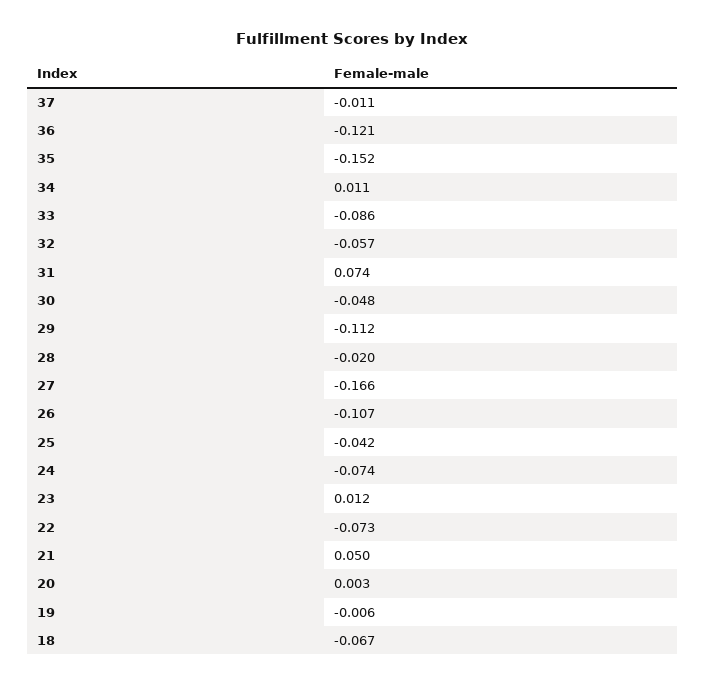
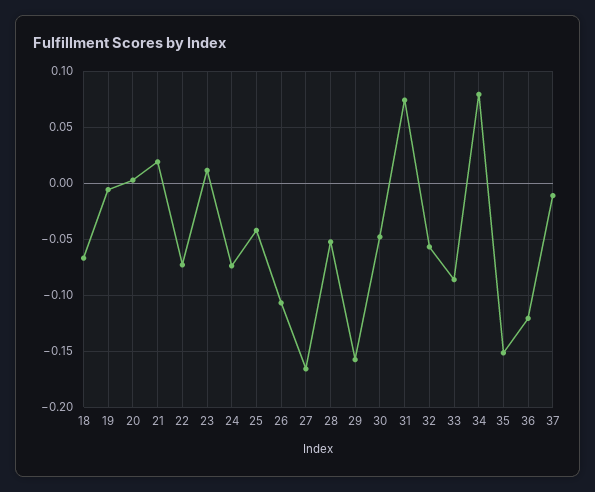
  {
    "37": -0.011,
    "36": -0.121,
    "35": -0.152,
-   "34": 0.011,
+   "34": 0.08,
    "33": -0.086,
    "32": -0.057,
    "31": 0.074,
    "30": -0.048,
-   "29": -0.112,
+   "29": -0.16,
-   "28": -0.02,
+   "28": -0.05,
    "27": -0.166,
    "26": -0.107,
    "25": -0.042,
    "24": -0.074,
    "23": 0.012,
    "22": -0.073,
-   "21": 0.05,
+   "21": 0.02,
    "20": 0.003,
    "19": -0.006,
    "18": -0.067
  }

